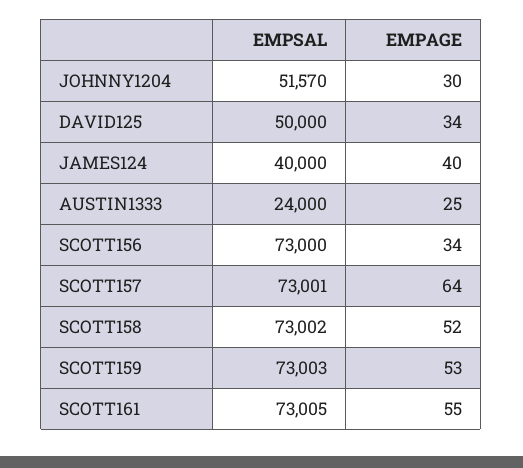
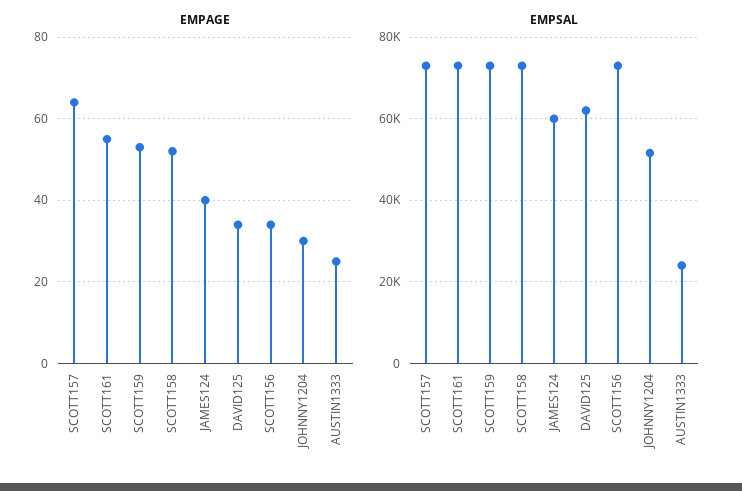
  {
    "EMPSAL": {
      "JOHNNY1204": 51570,
-     "DAVID125": 50000,
+     "DAVID125": 62000,
-     "JAMES124": 40000,
+     "JAMES124": 60000,
      "AUSTIN1333": 24000,
      "SCOTT156": 73000,
      "SCOTT157": 73001,
      "SCOTT158": 73002,
      "SCOTT159": 73003,
      "SCOTT161": 73005
    },
    "EMPAGE": {
      "JOHNNY1204": 30,
      "DAVID125": 34,
      "JAMES124": 40,
      "AUSTIN1333": 25,
      "SCOTT156": 34,
      "SCOTT157": 64,
      "SCOTT158": 52,
      "SCOTT159": 53,
      "SCOTT161": 55
    }
  }

